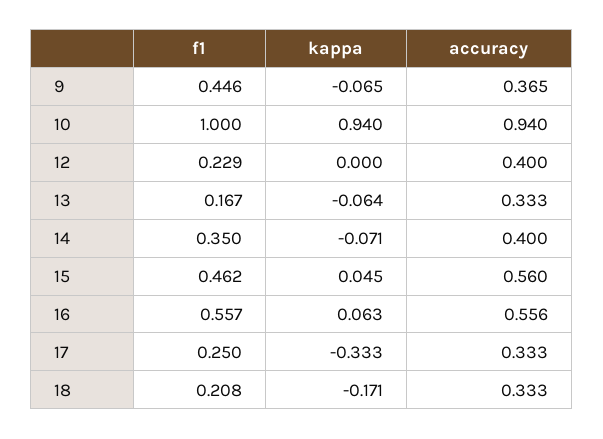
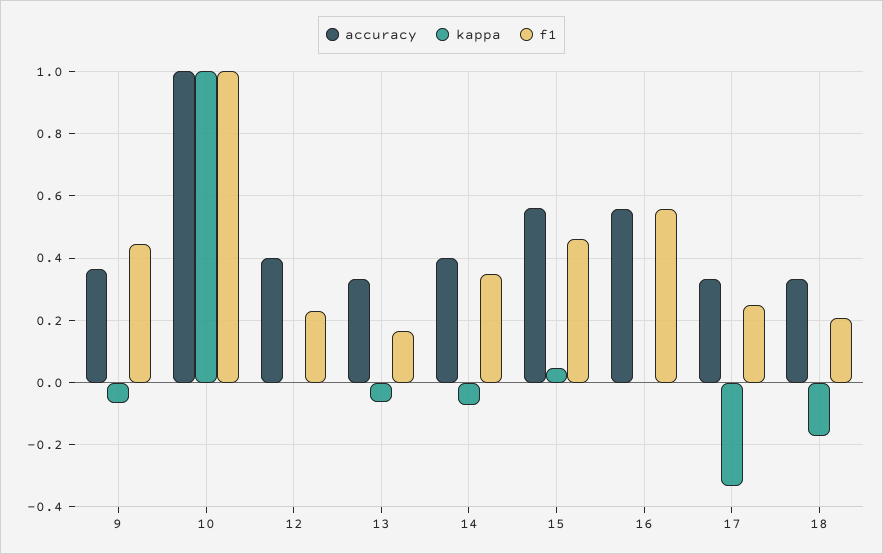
  {
    "f1": {
      "9": 0.446,
      "10": 1,
      "12": 0.229,
      "13": 0.167,
      "14": 0.35,
      "15": 0.462,
      "16": 0.557,
      "17": 0.25,
      "18": 0.208
    },
    "kappa": {
      "9": -0.065,
-     "10": 0.94,
+     "10": 1,
      "12": 0,
      "13": -0.064,
      "14": -0.071,
      "15": 0.045,
-     "16": 0.063,
+     "16": 0,
      "17": -0.333,
      "18": -0.171
    },
    "accuracy": {
      "9": 0.365,
-     "10": 0.94,
+     "10": 1,
      "12": 0.4,
      "13": 0.333,
      "14": 0.4,
      "15": 0.56,
      "16": 0.556,
      "17": 0.333,
      "18": 0.333
    }
  }

